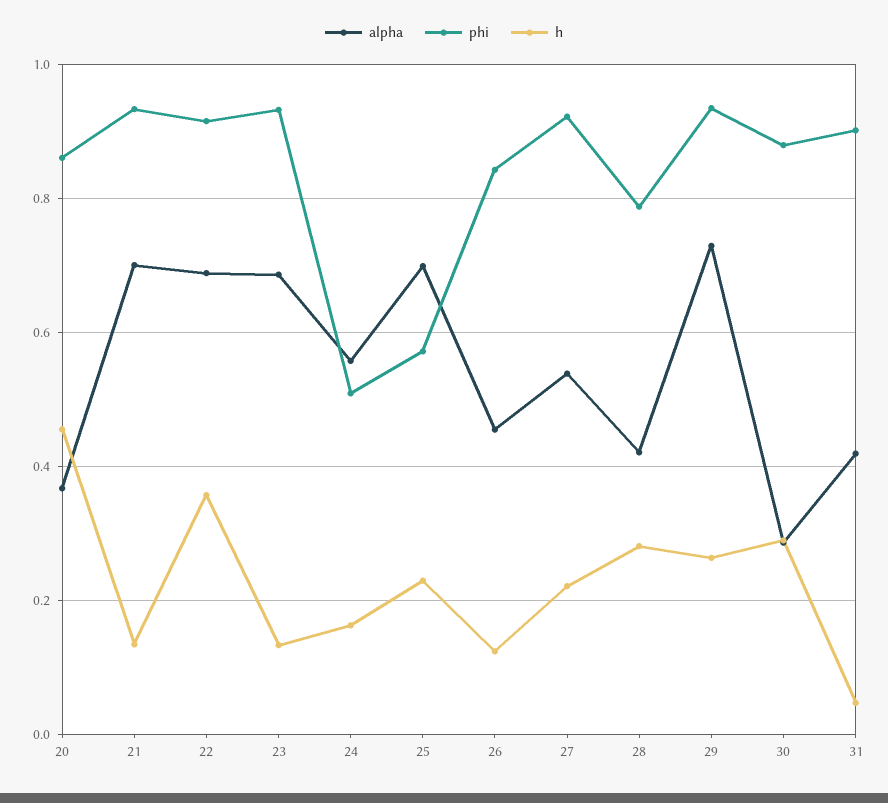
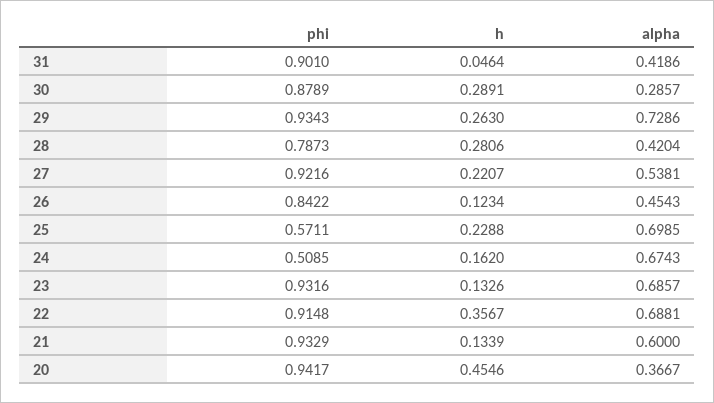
  {
    "alpha": {
      "20": 0.3667,
-     "21": 0.7,
+     "21": 0.6,
      "22": 0.6881,
      "23": 0.6857,
-     "24": 0.56,
+     "24": 0.6743,
      "25": 0.6985,
      "26": 0.4543,
      "27": 0.5381,
      "28": 0.4204,
      "29": 0.7286,
      "30": 0.2857,
      "31": 0.4186
    },
    "phi": {
-     "20": 0.86,
+     "20": 0.9417,
      "21": 0.9329,
      "22": 0.9148,
      "23": 0.9316,
      "24": 0.5085,
      "25": 0.5711,
      "26": 0.8422,
      "27": 0.9216,
      "28": 0.7873,
      "29": 0.9343,
      "30": 0.8789,
      "31": 0.901
    },
    "h": {
      "20": 0.4546,
      "21": 0.1339,
      "22": 0.3567,
      "23": 0.1326,
      "24": 0.162,
      "25": 0.2288,
      "26": 0.1234,
      "27": 0.2207,
      "28": 0.2806,
      "29": 0.263,
      "30": 0.2891,
      "31": 0.0464
    }
  }

